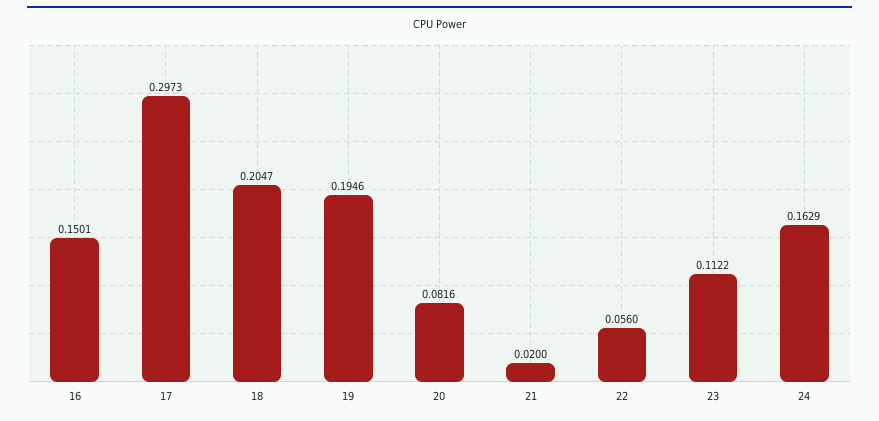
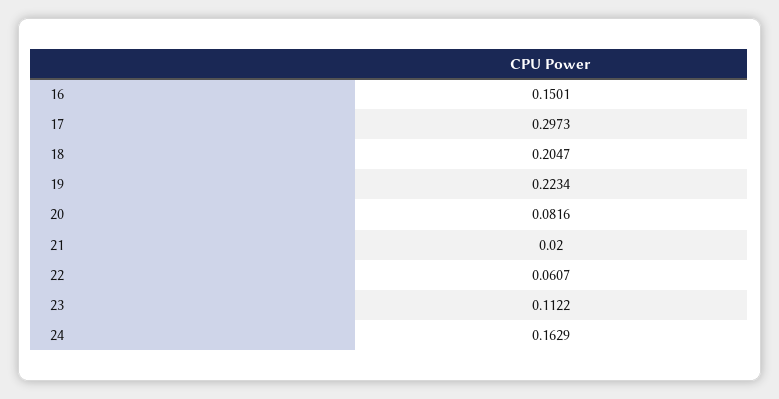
  {
    "16": 0.1501,
    "17": 0.2973,
    "18": 0.2047,
-   "19": 0.1946,
+   "19": 0.2234,
    "20": 0.0816,
    "21": 0.02,
-   "22": 0.056,
+   "22": 0.0607,
    "23": 0.1122,
    "24": 0.1629
  }

